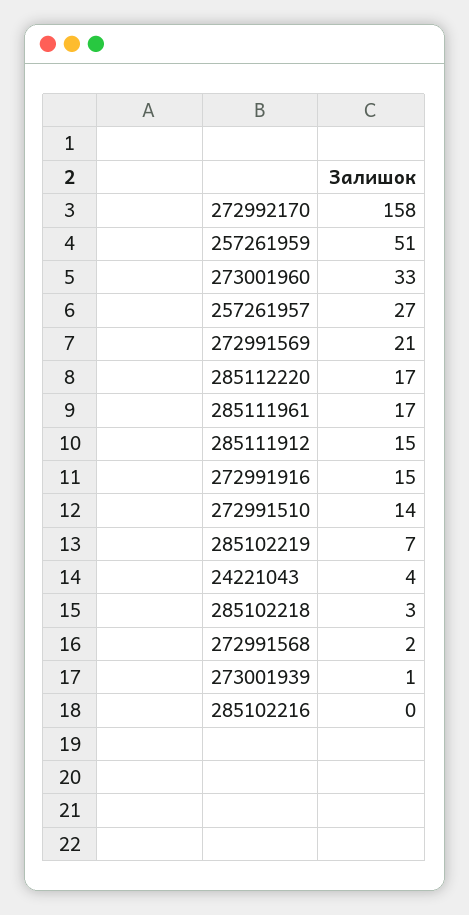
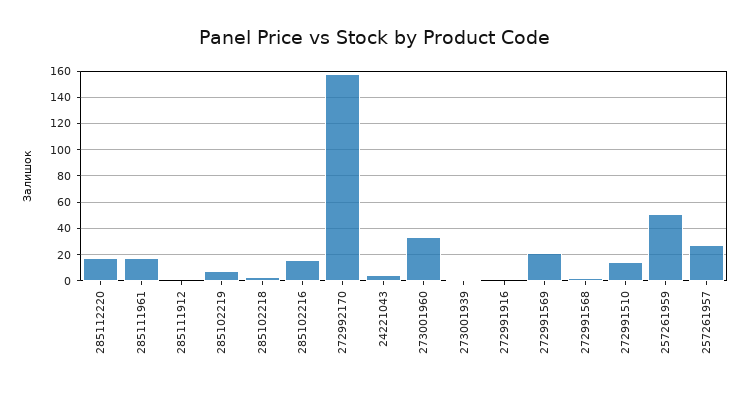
  {
    "272992170": 158,
    "257261959": 51,
    "273001960": 33,
    "257261957": 27,
    "272991569": 21,
    "285112220": 17,
    "285111961": 17,
-   "285111912": 15,
+   "285111912": 0,
-   "272991916": 15,
+   "272991916": 0,
    "272991510": 14,
    "285102219": 7,
    "24221043": 4,
    "285102218": 3,
    "272991568": 2,
    "273001939": 1,
-   "285102216": 0
+   "285102216": 15
  }

